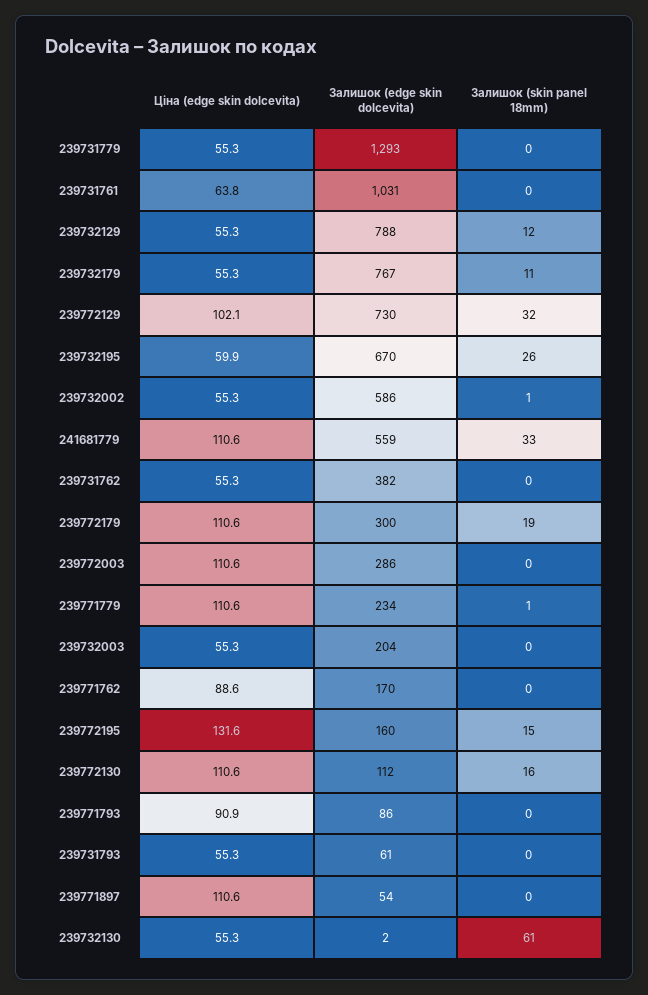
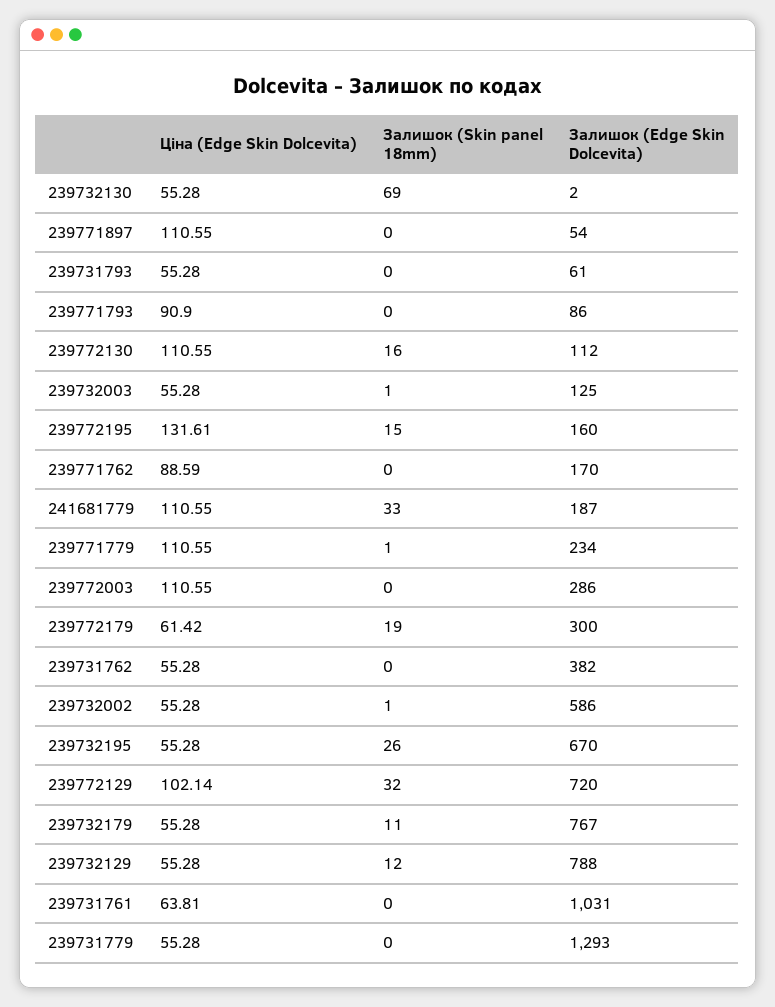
  {
    "Ціна (edge skin dolcevita)": {
      "239731779": 55.28,
      "239731761": 63.81,
      "239732129": 55.28,
      "239732179": 55.28,
      "239772129": 102.14,
-     "239732195": 59.9,
+     "239732195": 55.28,
      "239732002": 55.28,
      "241681779": 110.55,
      "239731762": 55.28,
-     "239772179": 110.6,
+     "239772179": 61.42,
      "239772003": 110.55,
      "239771779": 110.55,
      "239732003": 55.28,
      "239771762": 88.59,
      "239772195": 131.61,
      "239772130": 110.55,
      "239771793": 90.9,
      "239731793": 55.28,
      "239771897": 110.55,
      "239732130": 55.28
    },
    "Залишок (edge skin dolcevita)": {
      "239731779": 1293,
      "239731761": 1031,
      "239732129": 788,
      "239732179": 767,
-     "239772129": 730,
+     "239772129": 720,
      "239732195": 670,
      "239732002": 586,
-     "241681779": 559,
+     "241681779": 187,
      "239731762": 382,
      "239772179": 300,
      "239772003": 286,
      "239771779": 234,
-     "239732003": 204,
+     "239732003": 125,
      "239771762": 170,
      "239772195": 160,
      "239772130": 112,
      "239771793": 86,
      "239731793": 61,
      "239771897": 54,
      "239732130": 2
    },
    "Залишок (skin panel 18mm)": {
      "239731779": 0,
      "239731761": 0,
      "239732129": 12,
      "239732179": 11,
      "239772129": 32,
      "239732195": 26,
      "239732002": 1,
      "241681779": 33,
      "239731762": 0,
      "239772179": 19,
      "239772003": 0,
      "239771779": 1,
-     "239732003": 0,
+     "239732003": 1,
      "239771762": 0,
      "239772195": 15,
      "239772130": 16,
      "239771793": 0,
      "239731793": 0,
      "239771897": 0,
-     "239732130": 61
+     "239732130": 69
    }
  }

